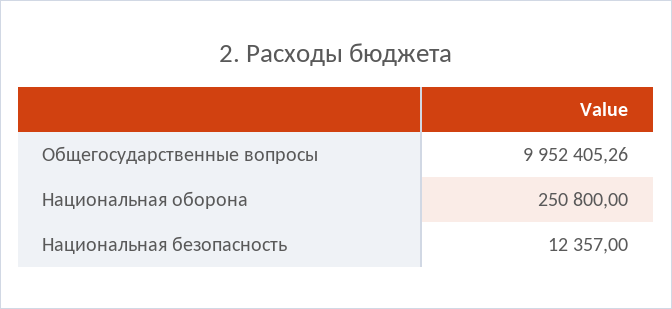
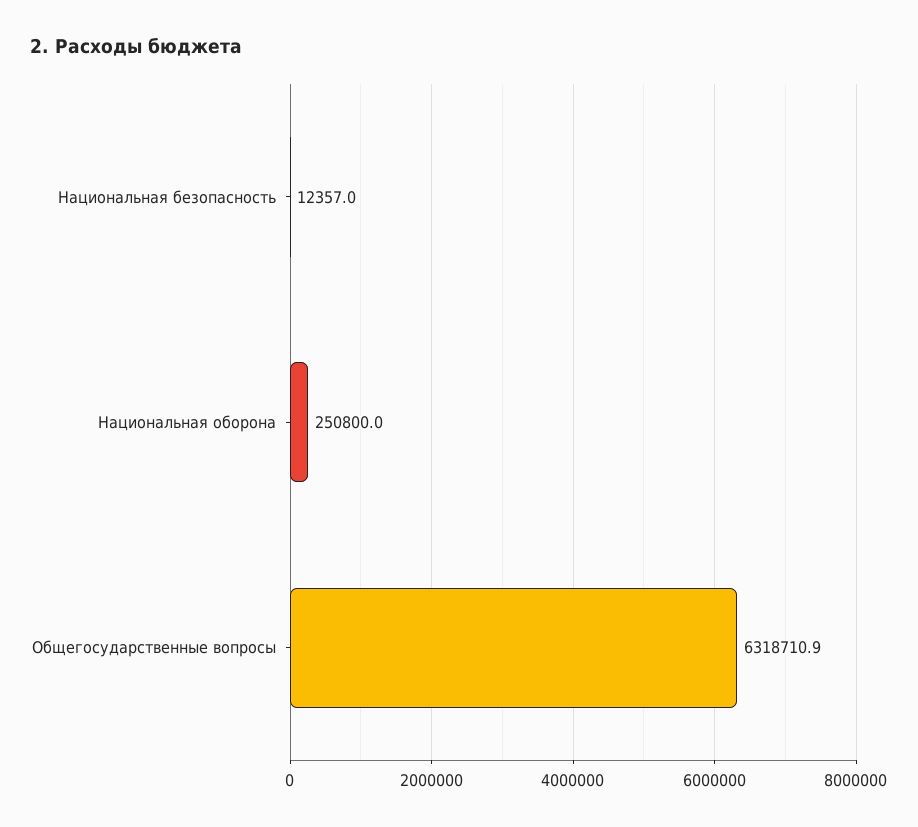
  {
-   "Общегосударственные вопросы": 9952405.26,
+   "Общегосударственные вопросы": 6318710.9,
    "Национальная оборона": 250800,
    "Национальная безопасность": 12357
  }

